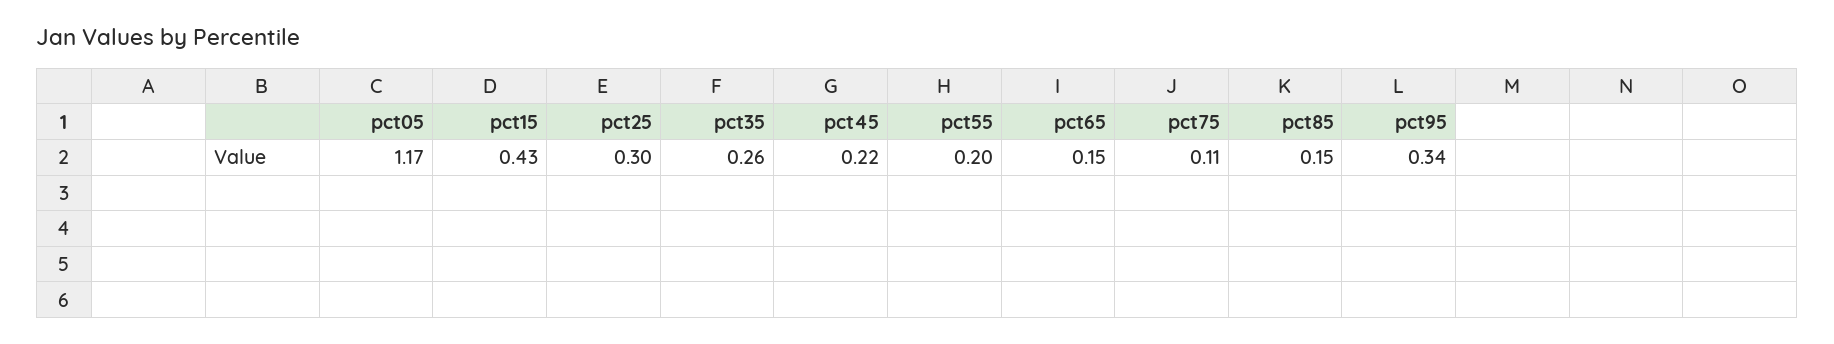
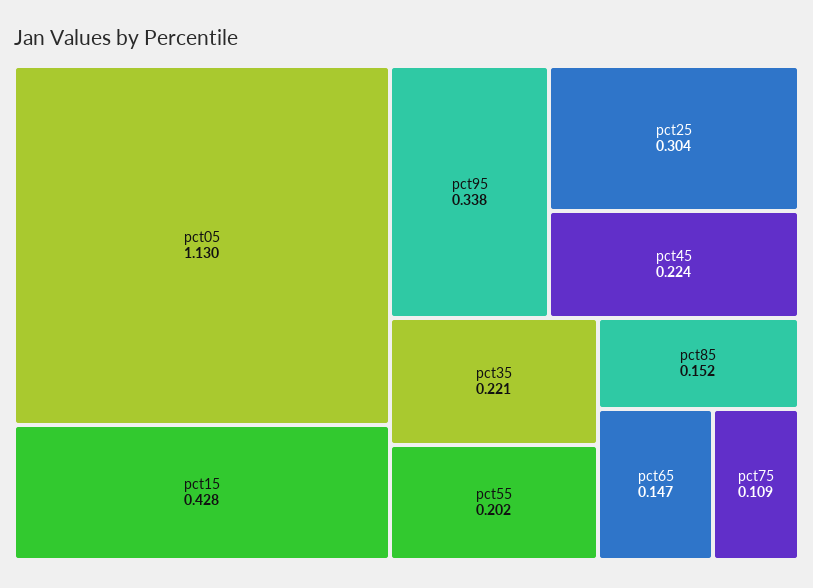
  {
-   "pct05": 1.17,
+   "pct05": 1.13,
    "pct15": 0.428,
    "pct25": 0.304,
-   "pct35": 0.26,
+   "pct35": 0.221,
    "pct45": 0.224,
    "pct55": 0.202,
    "pct65": 0.147,
    "pct75": 0.109,
    "pct85": 0.152,
    "pct95": 0.338
  }

